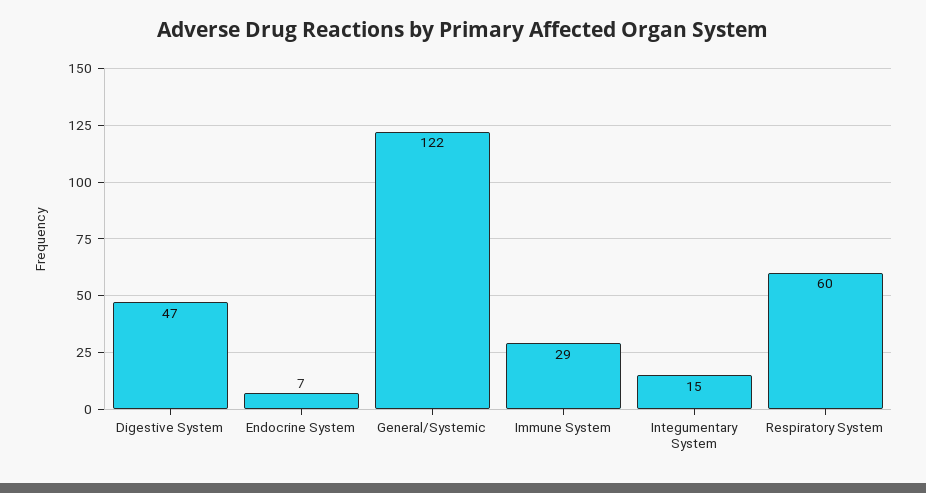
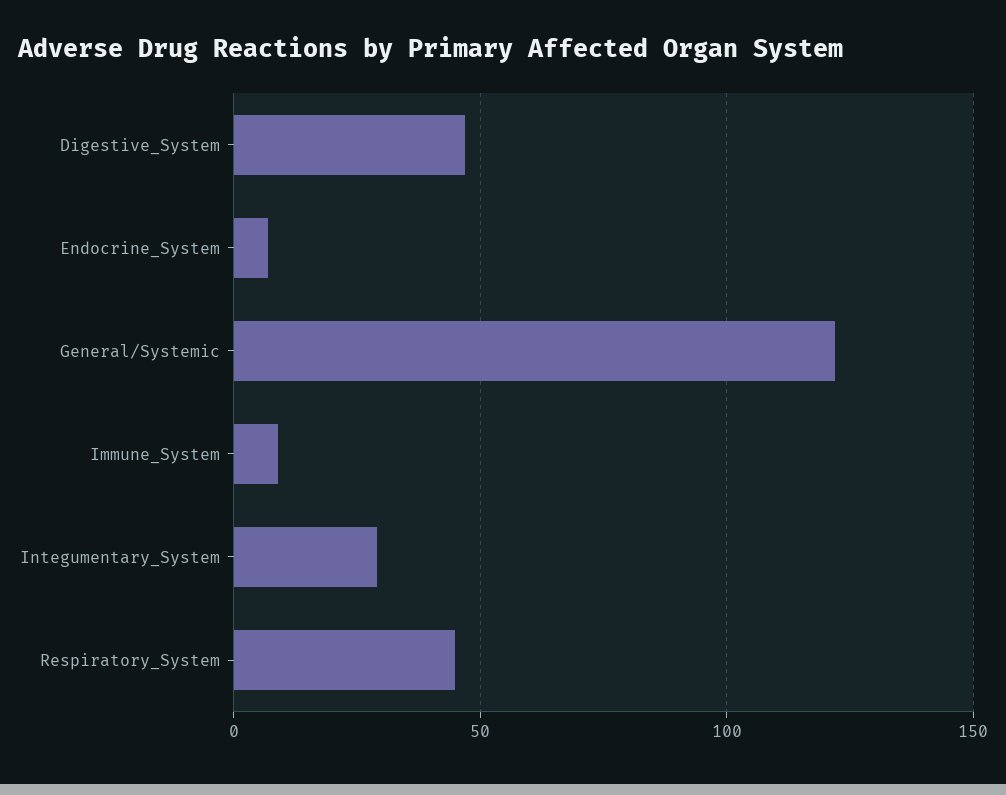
  {
    "Digestive System": 47,
    "Endocrine System": 7,
    "General/Systemic": 122,
-   "Immune System": 29,
+   "Immune System": 10,
-   "Integumentary System": 15,
+   "Integumentary System": 30,
-   "Respiratory System": 60
+   "Respiratory System": 45
  }

